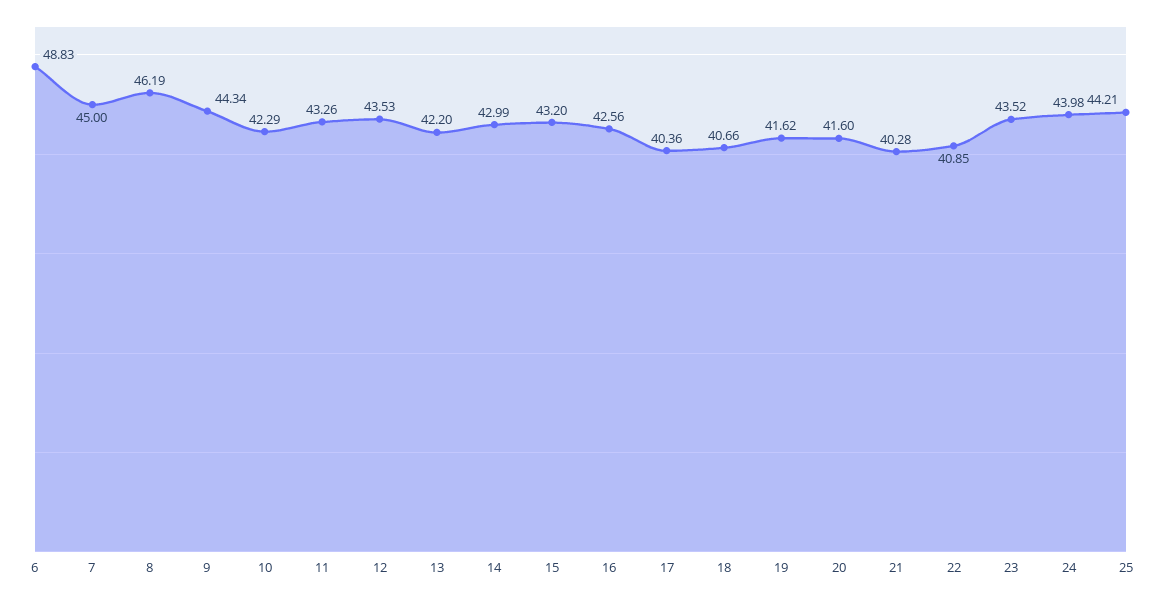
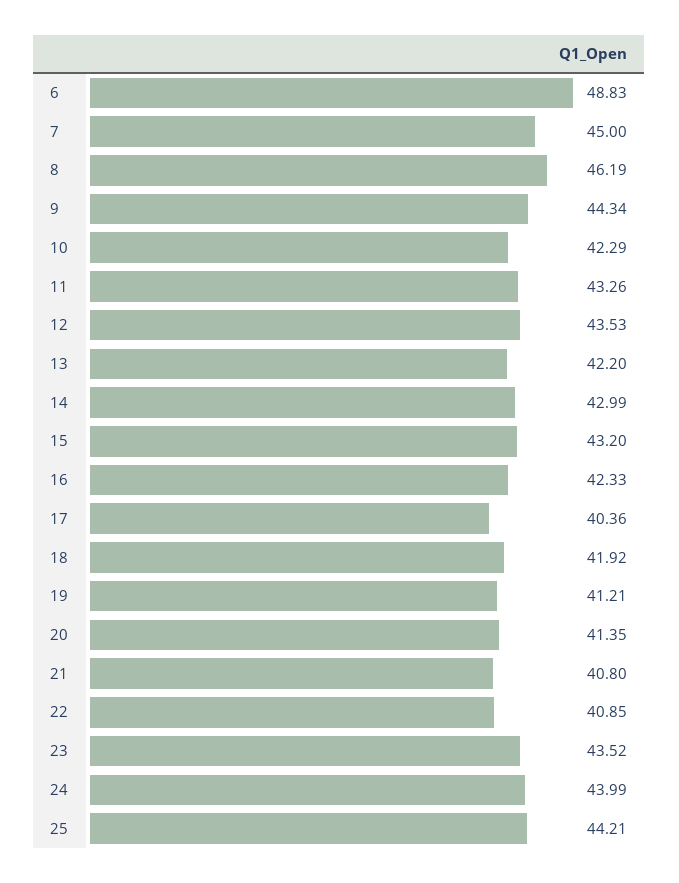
  {
    "6": 48.83,
    "7": 45,
    "8": 46.19,
    "9": 44.34,
    "10": 42.29,
    "11": 43.26,
    "12": 43.53,
    "13": 42.2,
    "14": 42.99,
    "15": 43.2,
-   "16": 42.56,
+   "16": 42.33,
    "17": 40.36,
-   "18": 40.66,
+   "18": 41.92,
-   "19": 41.62,
+   "19": 41.21,
-   "20": 41.6,
+   "20": 41.35,
-   "21": 40.28,
+   "21": 40.8,
    "22": 40.85,
    "23": 43.52,
-   "24": 43.98,
+   "24": 43.99,
    "25": 44.21
  }

